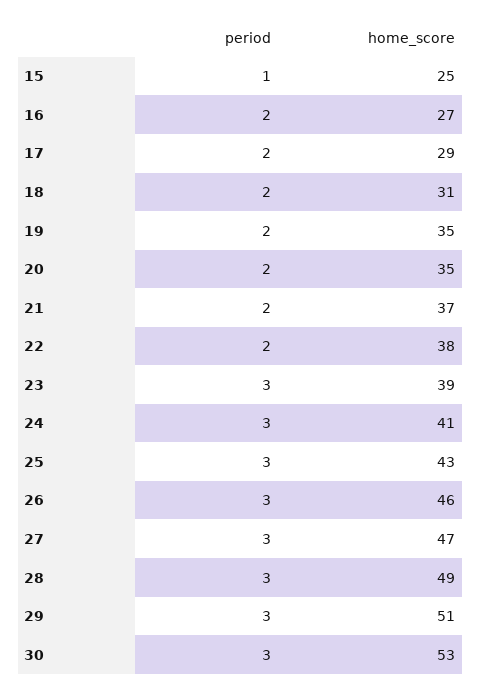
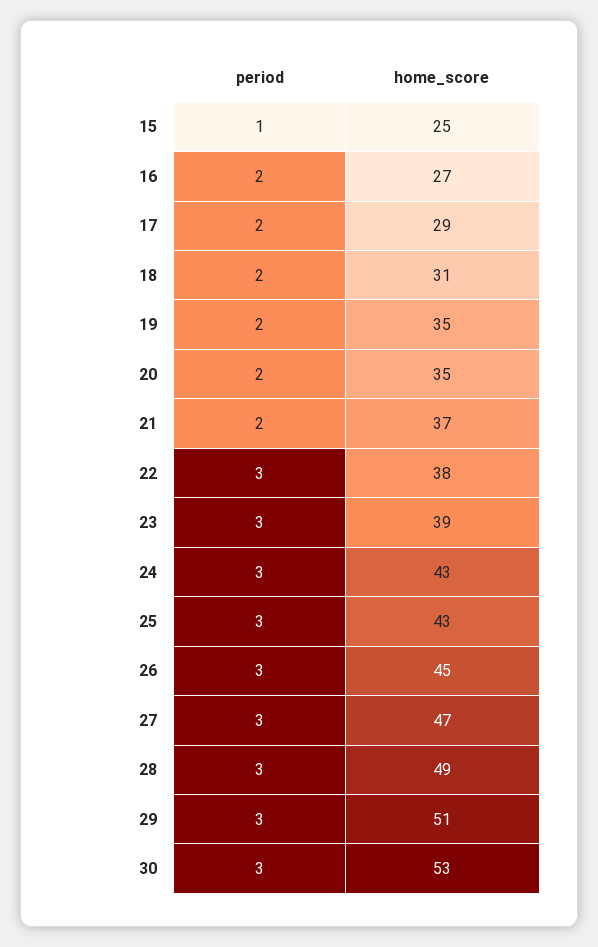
  {
    "period": {
      "15": 1,
      "16": 2,
      "17": 2,
      "18": 2,
      "19": 2,
      "20": 2,
      "21": 2,
-     "22": 2,
+     "22": 3,
      "23": 3,
      "24": 3,
      "25": 3,
      "26": 3,
      "27": 3,
      "28": 3,
      "29": 3,
      "30": 3
    },
    "home_score": {
      "15": 25,
      "16": 27,
      "17": 29,
      "18": 31,
      "19": 35,
      "20": 35,
      "21": 37,
      "22": 38,
      "23": 39,
-     "24": 41,
+     "24": 43,
      "25": 43,
-     "26": 46,
+     "26": 45,
      "27": 47,
      "28": 49,
      "29": 51,
      "30": 53
    }
  }

